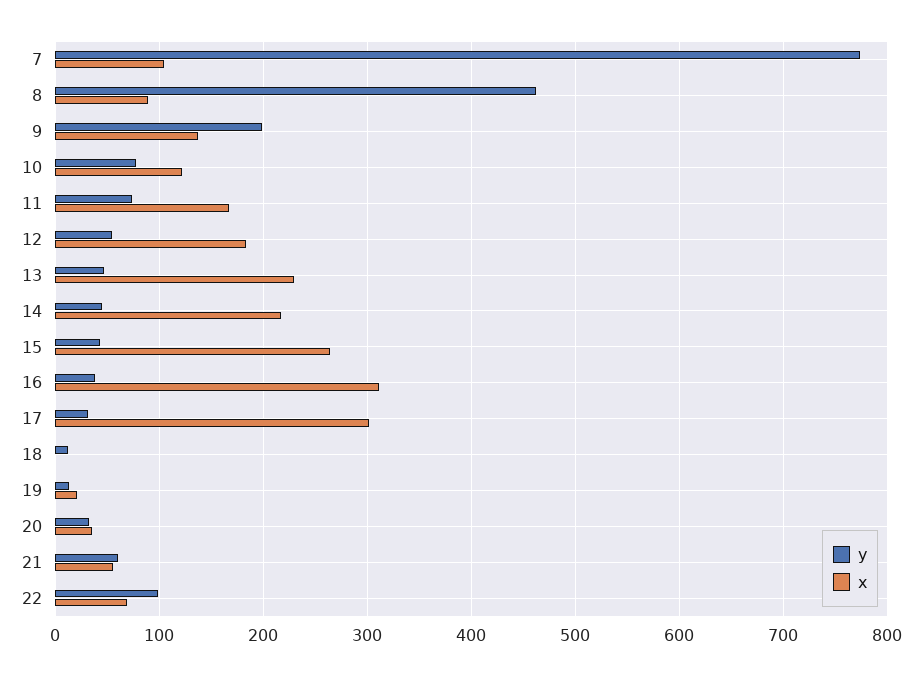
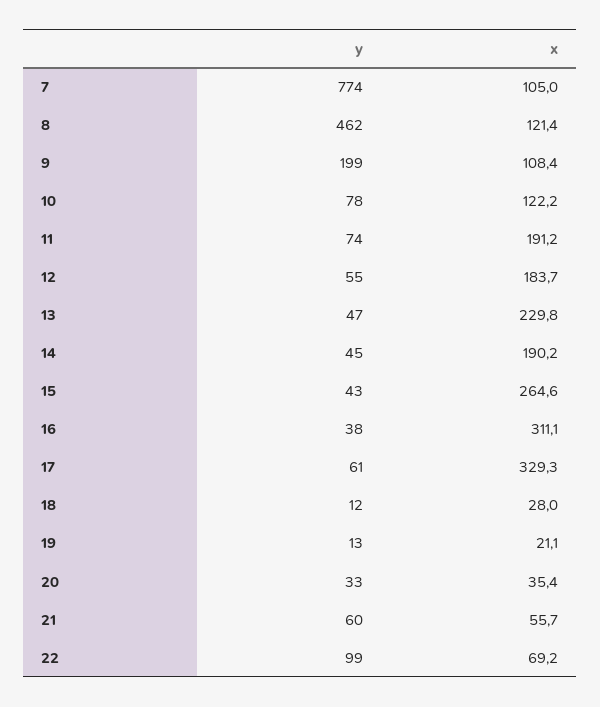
  {
    "y": {
      "7": 774,
      "8": 462,
      "9": 199,
      "10": 78,
      "11": 74,
      "12": 55,
      "13": 47,
      "14": 45,
      "15": 43,
      "16": 38,
-     "17": 30,
+     "17": 61,
      "18": 12,
      "19": 13,
      "20": 33,
      "21": 60,
      "22": 99
    },
    "x": {
      "7": 105,
-     "8": 90,
+     "8": 121.4,
-     "9": 140,
+     "9": 108.4,
      "10": 122.2,
-     "11": 170,
+     "11": 191.2,
      "12": 183.7,
      "13": 229.8,
-     "14": 220,
+     "14": 190.2,
      "15": 264.6,
      "16": 311.1,
-     "17": 300,
+     "17": 329.3,
-     "18": 0,
+     "18": 28,
      "19": 21.1,
      "20": 35.4,
      "21": 55.7,
      "22": 69.2
    }
  }

